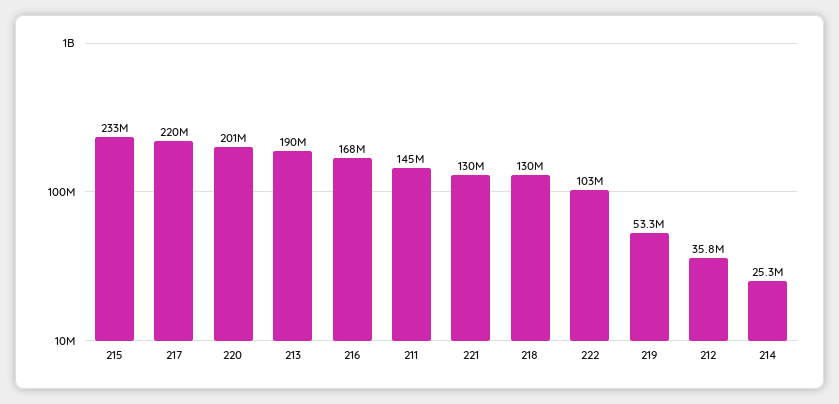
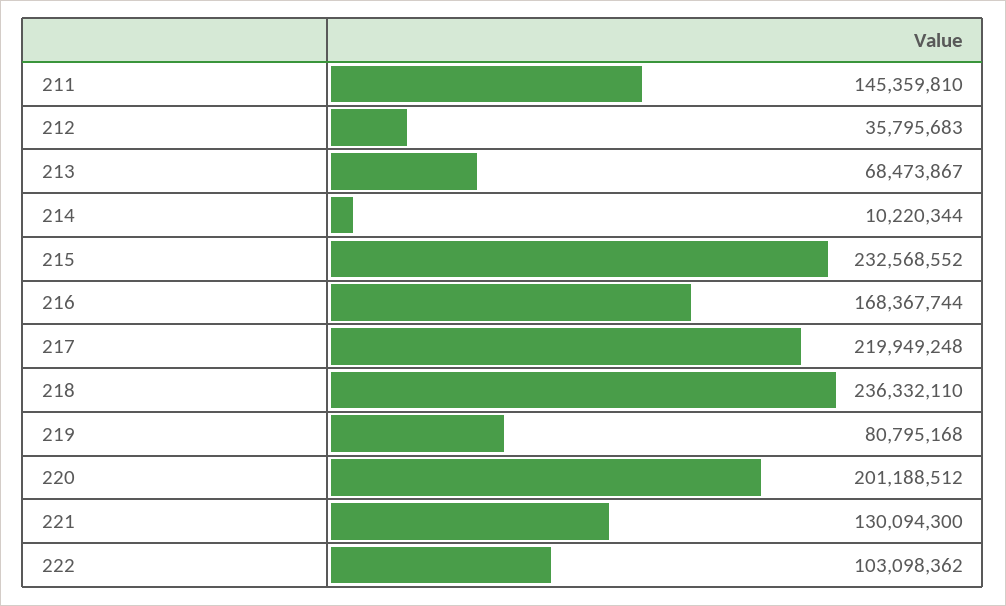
  {
    "215": 232568552,
    "217": 219949248,
    "220": 201188512,
-   "213": 190000000,
+   "213": 68473867,
    "216": 168367744,
    "211": 145359810,
    "221": 130094300,
-   "218": 130000000,
+   "218": 236332110,
    "222": 103098362,
-   "219": 53300000,
+   "219": 80795168,
    "212": 35795683,
-   "214": 25300000
+   "214": 10220344
  }

